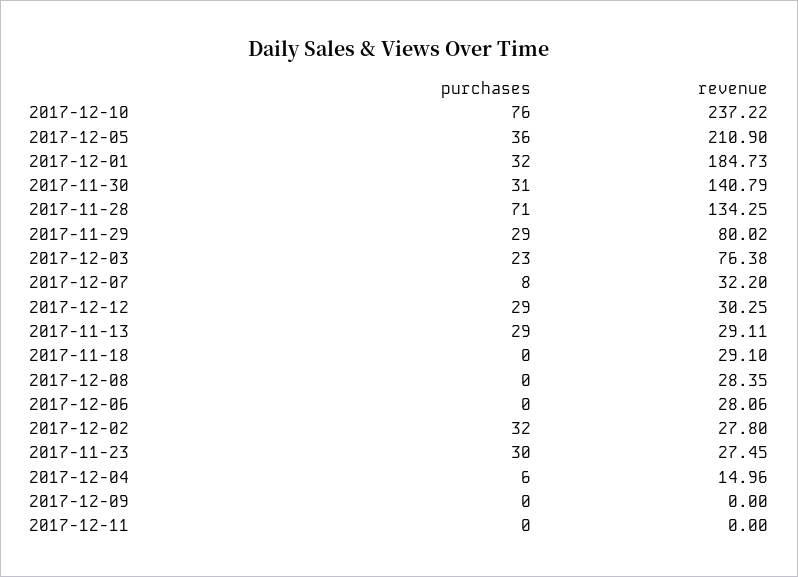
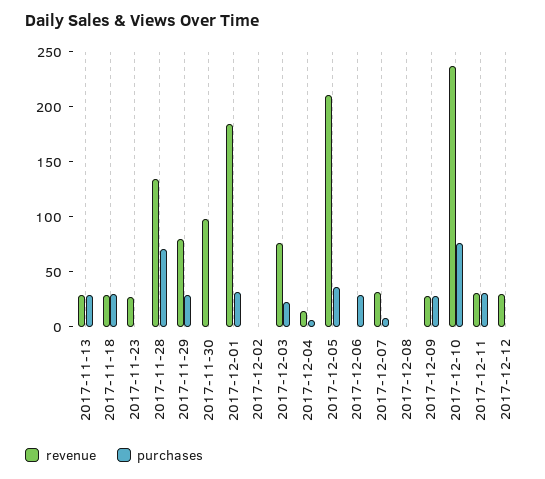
  {
    "purchases": {
      "2017-12-10": 76,
      "2017-12-05": 36,
      "2017-12-01": 32,
-     "2017-11-30": 31,
+     "2017-11-30": 0,
      "2017-11-28": 71,
      "2017-11-29": 29,
      "2017-12-03": 23,
      "2017-12-07": 8,
-     "2017-12-12": 29,
+     "2017-12-12": 0,
      "2017-11-13": 29,
-     "2017-11-18": 0,
+     "2017-11-18": 30,
      "2017-12-08": 0,
-     "2017-12-06": 0,
+     "2017-12-06": 30,
-     "2017-12-02": 32,
+     "2017-12-02": 0,
-     "2017-11-23": 30,
+     "2017-11-23": 0,
      "2017-12-04": 6,
-     "2017-12-09": 0,
+     "2017-12-09": 30,
-     "2017-12-11": 0
+     "2017-12-11": 30
    },
    "revenue": {
      "2017-12-10": 237.22,
      "2017-12-05": 210.9,
      "2017-12-01": 184.73,
-     "2017-11-30": 140.79,
+     "2017-11-30": 100,
      "2017-11-28": 134.25,
      "2017-11-29": 80.02,
      "2017-12-03": 76.38,
      "2017-12-07": 32.2,
      "2017-12-12": 30.25,
      "2017-11-13": 29.11,
      "2017-11-18": 29.1,
-     "2017-12-08": 28.35,
+     "2017-12-08": 0,
-     "2017-12-06": 28.06,
+     "2017-12-06": 0,
-     "2017-12-02": 27.8,
+     "2017-12-02": 0,
      "2017-11-23": 27.45,
      "2017-12-04": 14.96,
-     "2017-12-09": 0,
+     "2017-12-09": 30,
-     "2017-12-11": 0
+     "2017-12-11": 30
    }
  }

